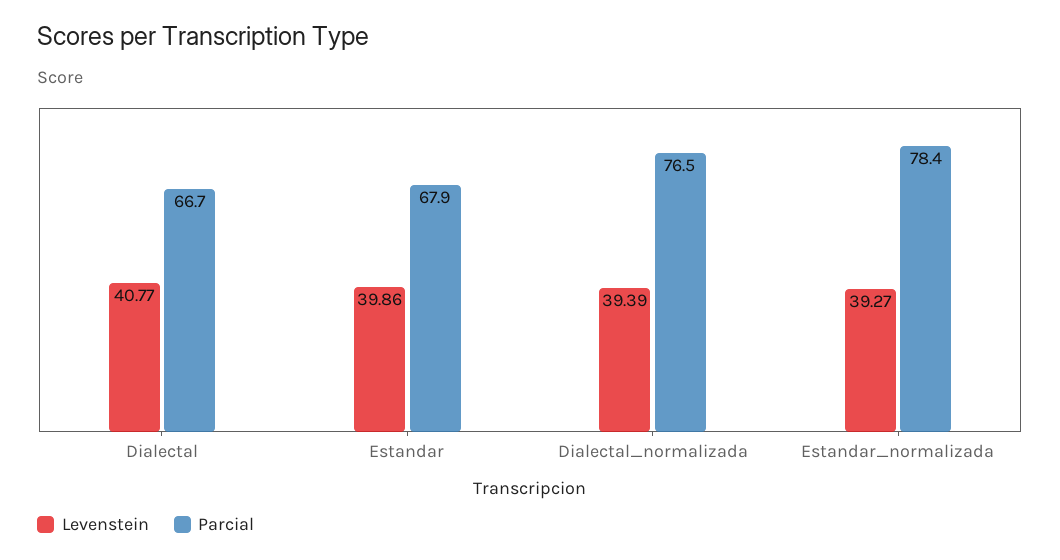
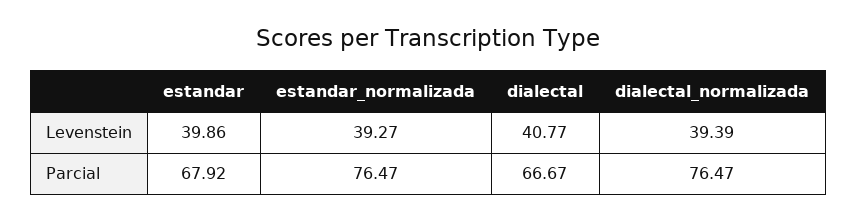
  {
    "Levenstein": {
      "Dialectal": 40.77,
      "Estandar": 39.86,
      "Dialectal_normalizada": 39.39,
      "Estandar_normalizada": 39.27
    },
    "Parcial": {
      "Dialectal": 66.67,
      "Estandar": 67.92,
      "Dialectal_normalizada": 76.47,
-     "Estandar_normalizada": 78.4
+     "Estandar_normalizada": 76.47
    }
  }

